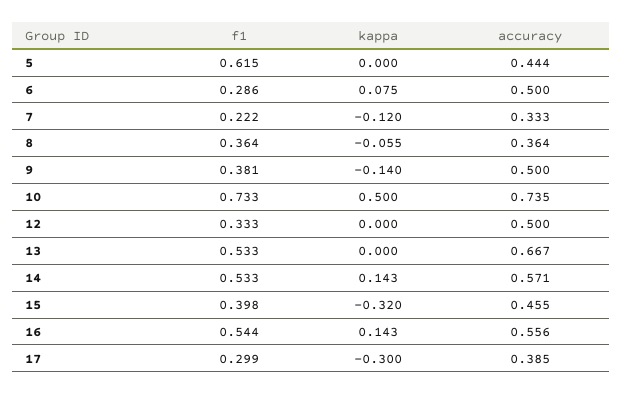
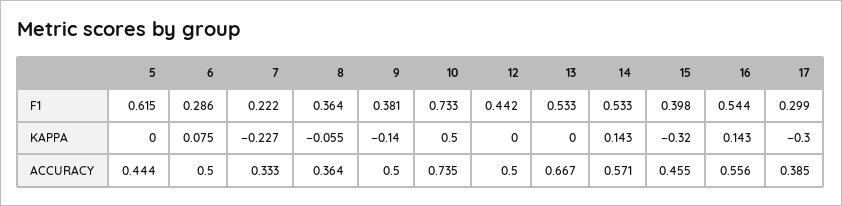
  {
    "f1": {
      "5": 0.615,
      "6": 0.286,
      "7": 0.222,
      "8": 0.364,
      "9": 0.381,
      "10": 0.733,
-     "12": 0.333,
+     "12": 0.442,
      "13": 0.533,
      "14": 0.533,
      "15": 0.398,
      "16": 0.544,
      "17": 0.299
    },
    "kappa": {
      "5": 0,
      "6": 0.075,
-     "7": -0.12,
+     "7": -0.227,
      "8": -0.055,
      "9": -0.14,
      "10": 0.5,
      "12": 0,
      "13": 0,
      "14": 0.143,
      "15": -0.32,
      "16": 0.143,
      "17": -0.3
    },
    "accuracy": {
      "5": 0.444,
      "6": 0.5,
      "7": 0.333,
      "8": 0.364,
      "9": 0.5,
      "10": 0.735,
      "12": 0.5,
      "13": 0.667,
      "14": 0.571,
      "15": 0.455,
      "16": 0.556,
      "17": 0.385
    }
  }

